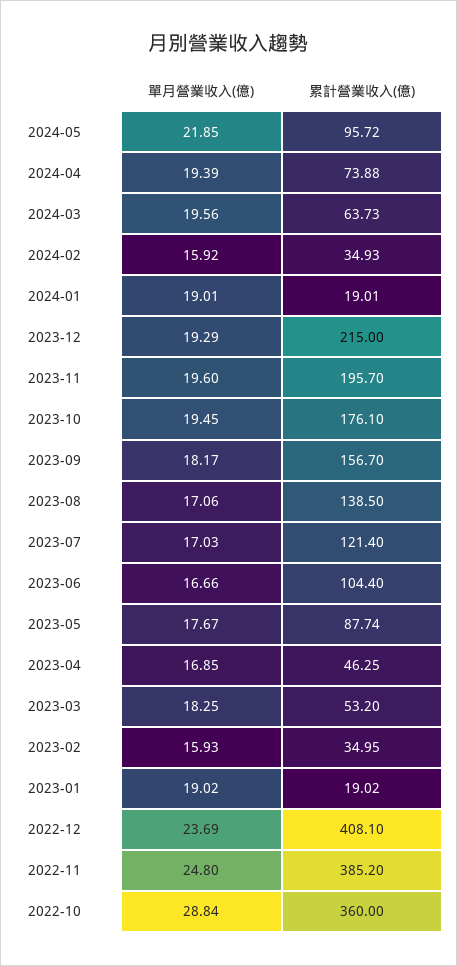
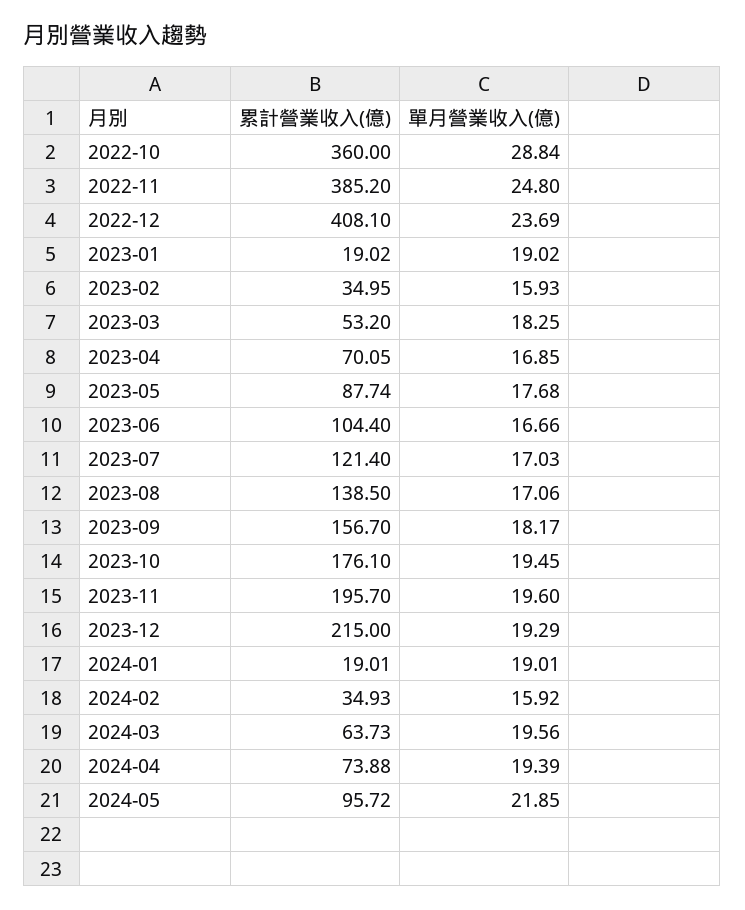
  {
    "單月營業收入(億)": {
      "2024-05": 21.85,
      "2024-04": 19.39,
      "2024-03": 19.56,
      "2024-02": 15.92,
      "2024-01": 19.01,
      "2023-12": 19.29,
      "2023-11": 19.6,
      "2023-10": 19.45,
      "2023-09": 18.17,
      "2023-08": 17.06,
      "2023-07": 17.03,
      "2023-06": 16.66,
-     "2023-05": 17.67,
+     "2023-05": 17.68,
      "2023-04": 16.85,
      "2023-03": 18.25,
      "2023-02": 15.93,
      "2023-01": 19.02,
      "2022-12": 23.69,
      "2022-11": 24.8,
      "2022-10": 28.84
    },
    "累計營業收入(億)": {
      "2024-05": 95.72,
      "2024-04": 73.88,
      "2024-03": 63.73,
      "2024-02": 34.93,
      "2024-01": 19.01,
      "2023-12": 215,
      "2023-11": 195.7,
      "2023-10": 176.1,
      "2023-09": 156.7,
      "2023-08": 138.5,
      "2023-07": 121.4,
      "2023-06": 104.4,
      "2023-05": 87.74,
-     "2023-04": 46.25,
+     "2023-04": 70.05,
      "2023-03": 53.2,
      "2023-02": 34.95,
      "2023-01": 19.02,
      "2022-12": 408.1,
      "2022-11": 385.2,
      "2022-10": 360
    }
  }

